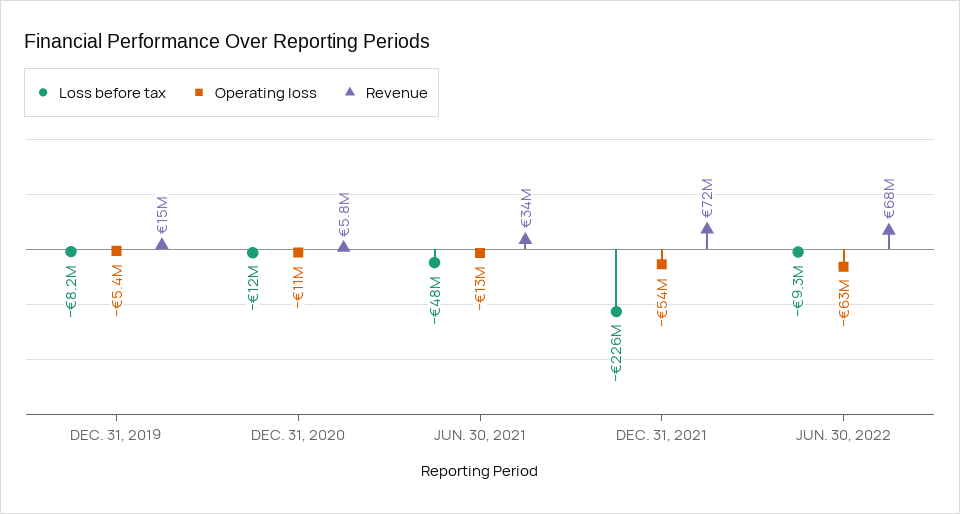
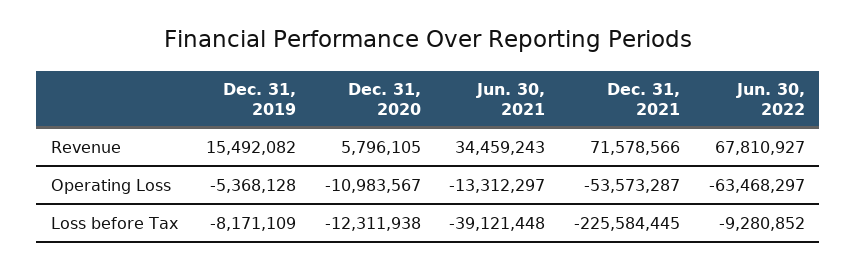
  {
    "Loss before tax": {
      "DEC. 31, 2019": -8171109,
      "DEC. 31, 2020": -12311938,
-     "JUN. 30, 2021": -48000000,
+     "JUN. 30, 2021": -39121448,
      "DEC. 31, 2021": -225584445,
      "JUN. 30, 2022": -9280852
    },
    "Operating loss": {
      "DEC. 31, 2019": -5368128,
      "DEC. 31, 2020": -10983567,
      "JUN. 30, 2021": -13312297,
      "DEC. 31, 2021": -53573287,
      "JUN. 30, 2022": -63468297
    },
    "Revenue": {
      "DEC. 31, 2019": 15492082,
      "DEC. 31, 2020": 5796105,
      "JUN. 30, 2021": 34459243,
      "DEC. 31, 2021": 71578566,
      "JUN. 30, 2022": 67810927
    }
  }

